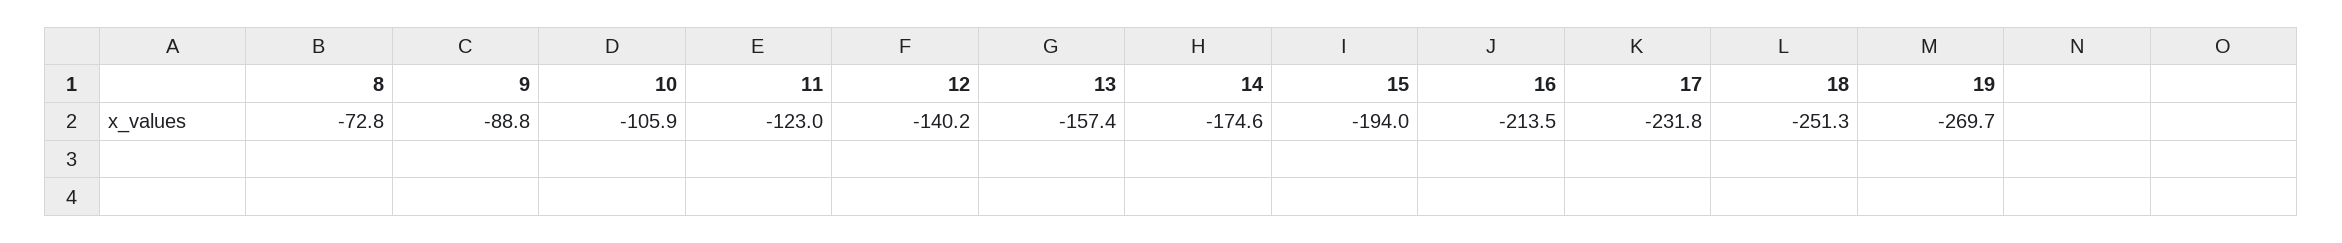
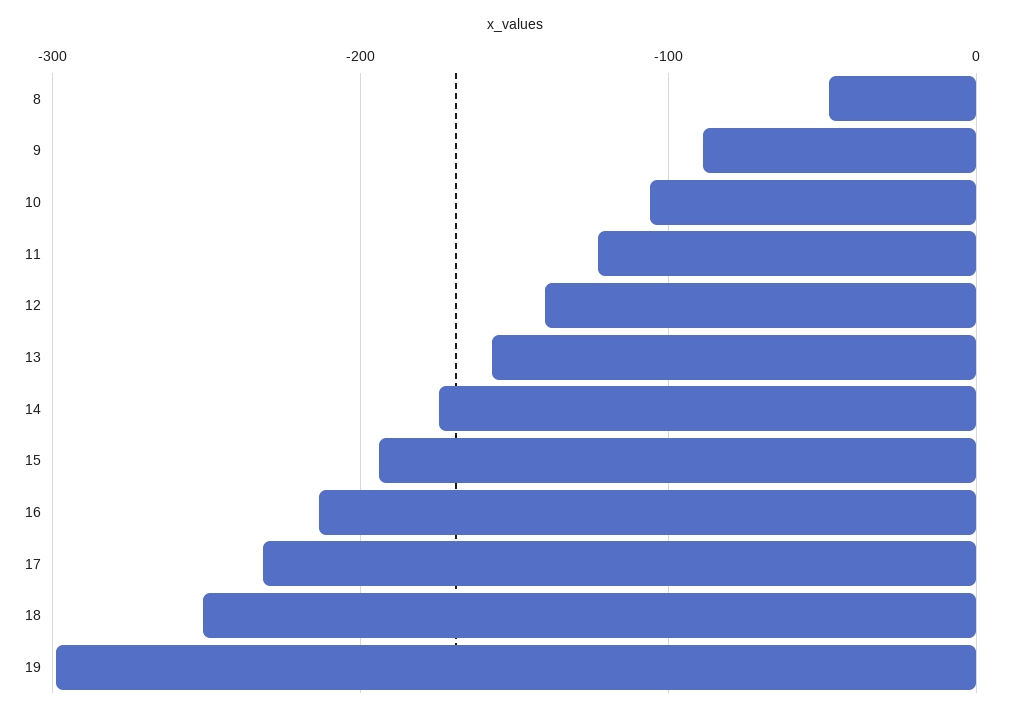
  {
-   "8": -72.8,
+   "8": -50,
    "9": -88.8,
    "10": -105.9,
    "11": -123,
    "12": -140.2,
    "13": -157.4,
    "14": -174.6,
    "15": -194,
    "16": -213.5,
    "17": -231.8,
    "18": -251.3,
-   "19": -269.7
+   "19": -300
  }

